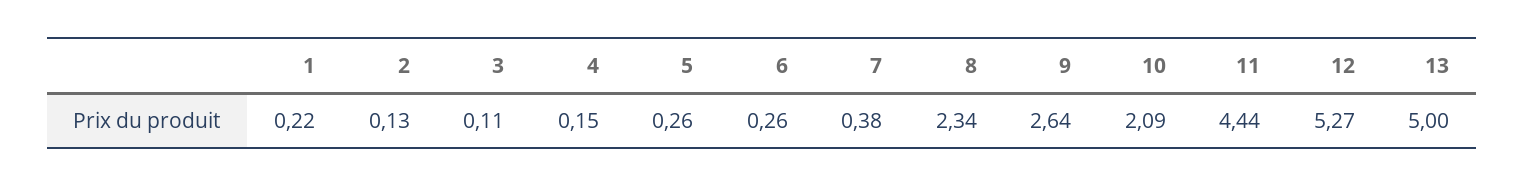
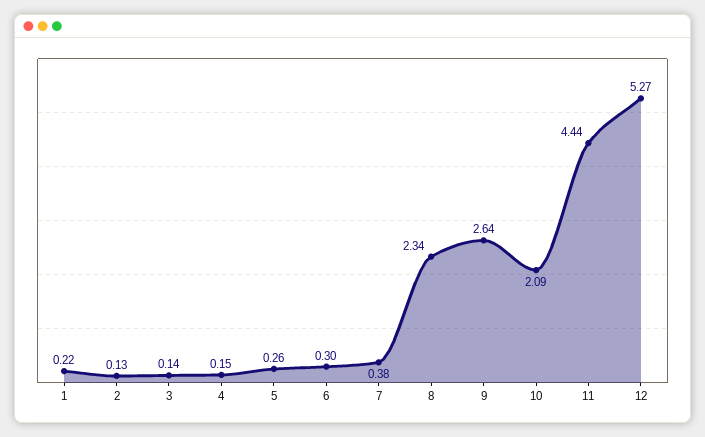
  {
    "1": 0.22,
    "2": 0.13,
-   "3": 0.11,
+   "3": 0.14,
    "4": 0.15,
    "5": 0.26,
-   "6": 0.26,
+   "6": 0.3,
    "7": 0.38,
    "8": 2.34,
    "9": 2.64,
    "10": 2.09,
    "11": 4.44,
-   "12": 5.27,
+   "12": 5.27
-   "13": 5
  }

